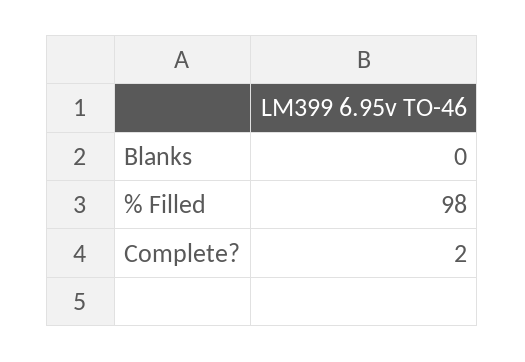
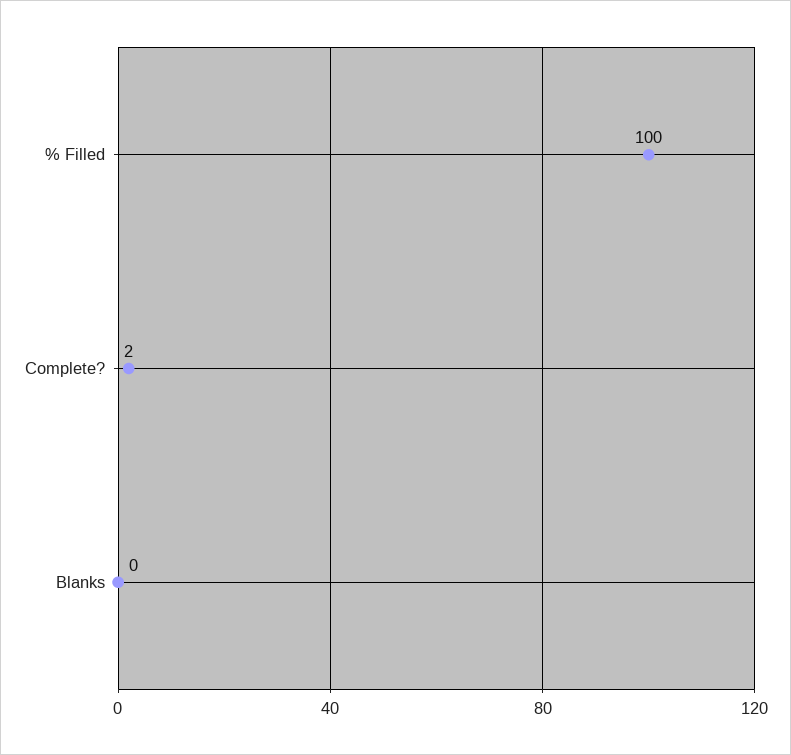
  {
    "Blanks": 0,
-   "% Filled": 98,
+   "% Filled": 100,
    "Complete?": 2
  }

